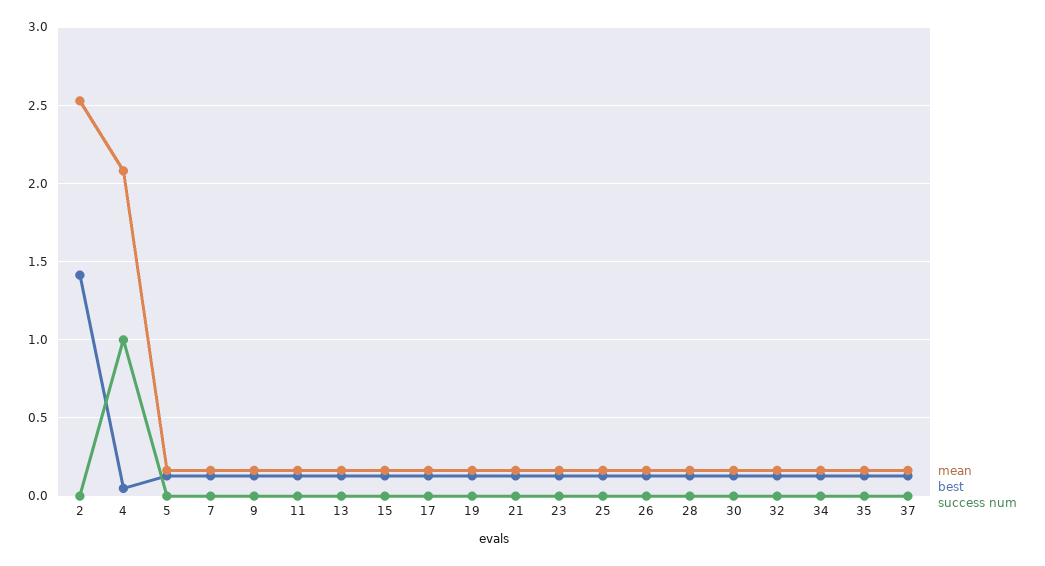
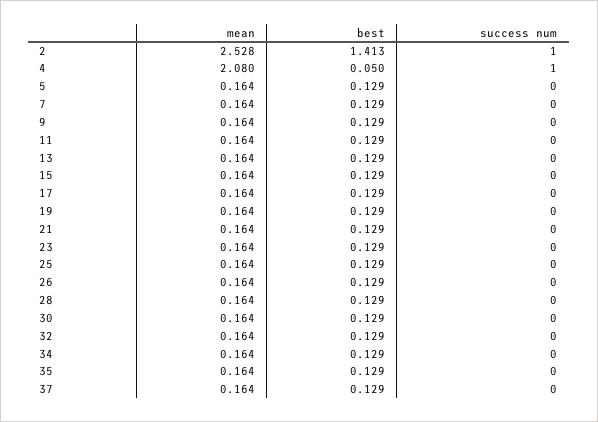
  {
    "mean": {
      "2": 2.528,
      "4": 2.08,
      "5": 0.164,
      "7": 0.164,
      "9": 0.164,
      "11": 0.164,
      "13": 0.164,
      "15": 0.164,
      "17": 0.164,
      "19": 0.164,
      "21": 0.164,
      "23": 0.164,
      "25": 0.164,
      "26": 0.164,
      "28": 0.164,
      "30": 0.164,
      "32": 0.164,
      "34": 0.164,
      "35": 0.164,
      "37": 0.164
    },
    "best": {
      "2": 1.413,
      "4": 0.05,
      "5": 0.129,
      "7": 0.129,
      "9": 0.129,
      "11": 0.129,
      "13": 0.129,
      "15": 0.129,
      "17": 0.129,
      "19": 0.129,
      "21": 0.129,
      "23": 0.129,
      "25": 0.129,
      "26": 0.129,
      "28": 0.129,
      "30": 0.129,
      "32": 0.129,
      "34": 0.129,
      "35": 0.129,
      "37": 0.129
    },
    "success num": {
-     "2": 0,
+     "2": 1,
      "4": 1,
      "5": 0,
      "7": 0,
      "9": 0,
      "11": 0,
      "13": 0,
      "15": 0,
      "17": 0,
      "19": 0,
      "21": 0,
      "23": 0,
      "25": 0,
      "26": 0,
      "28": 0,
      "30": 0,
      "32": 0,
      "34": 0,
      "35": 0,
      "37": 0
    }
  }

